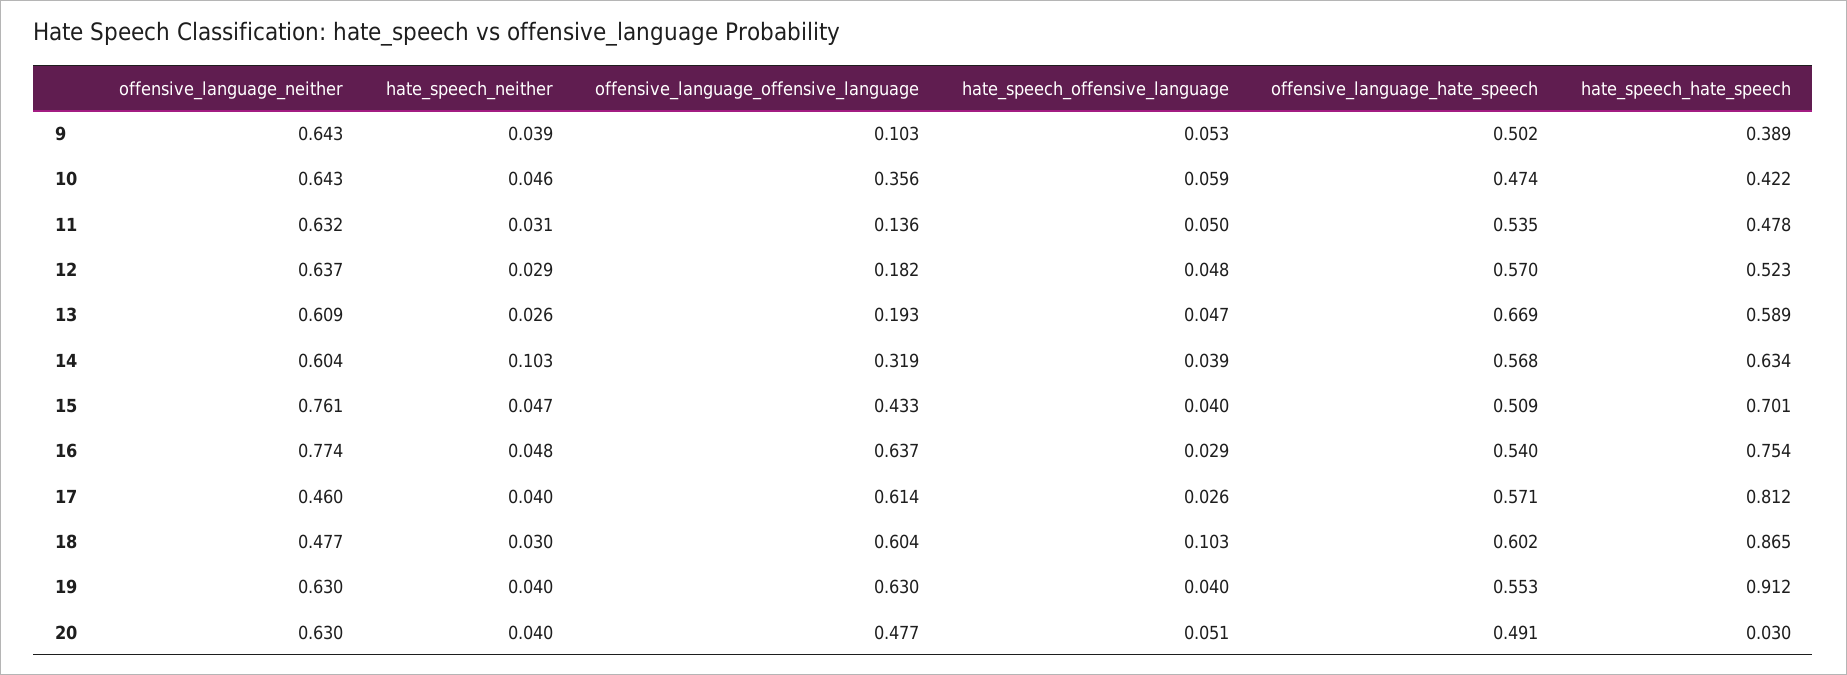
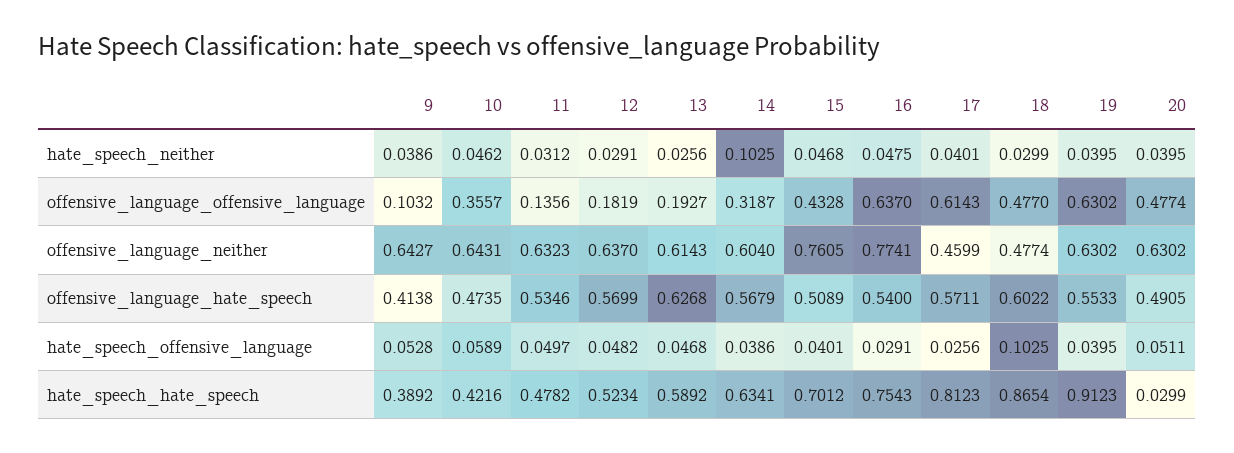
  {
    "offensive_language_neither": {
      "9": 0.6427,
      "10": 0.6431,
      "11": 0.6323,
      "12": 0.637,
-     "13": 0.609,
+     "13": 0.6143,
      "14": 0.604,
      "15": 0.7605,
      "16": 0.7741,
      "17": 0.4599,
      "18": 0.4774,
      "19": 0.6302,
      "20": 0.6302
    },
    "hate_speech_neither": {
      "9": 0.0386,
      "10": 0.0462,
      "11": 0.0312,
      "12": 0.0291,
      "13": 0.0256,
      "14": 0.1025,
      "15": 0.0468,
      "16": 0.0475,
      "17": 0.0401,
      "18": 0.0299,
      "19": 0.0395,
      "20": 0.0395
    },
    "offensive_language_offensive_language": {
      "9": 0.1032,
      "10": 0.3557,
      "11": 0.1356,
      "12": 0.1819,
      "13": 0.1927,
      "14": 0.3187,
      "15": 0.4328,
      "16": 0.637,
      "17": 0.6143,
-     "18": 0.604,
+     "18": 0.477,
      "19": 0.6302,
      "20": 0.4774
    },
    "hate_speech_offensive_language": {
      "9": 0.0528,
      "10": 0.0589,
      "11": 0.0497,
      "12": 0.0482,
      "13": 0.0468,
      "14": 0.0386,
      "15": 0.0401,
      "16": 0.0291,
      "17": 0.0256,
      "18": 0.1025,
      "19": 0.0395,
      "20": 0.0511
    },
    "offensive_language_hate_speech": {
-     "9": 0.502,
+     "9": 0.4138,
      "10": 0.4735,
      "11": 0.5346,
      "12": 0.5699,
-     "13": 0.669,
+     "13": 0.6268,
      "14": 0.5679,
      "15": 0.5089,
      "16": 0.54,
      "17": 0.5711,
      "18": 0.6022,
      "19": 0.5533,
      "20": 0.4905
    },
    "hate_speech_hate_speech": {
      "9": 0.3892,
      "10": 0.4216,
      "11": 0.4782,
      "12": 0.5234,
      "13": 0.5892,
      "14": 0.6341,
      "15": 0.7012,
      "16": 0.7543,
      "17": 0.8123,
      "18": 0.8654,
      "19": 0.9123,
      "20": 0.0299
    }
  }

